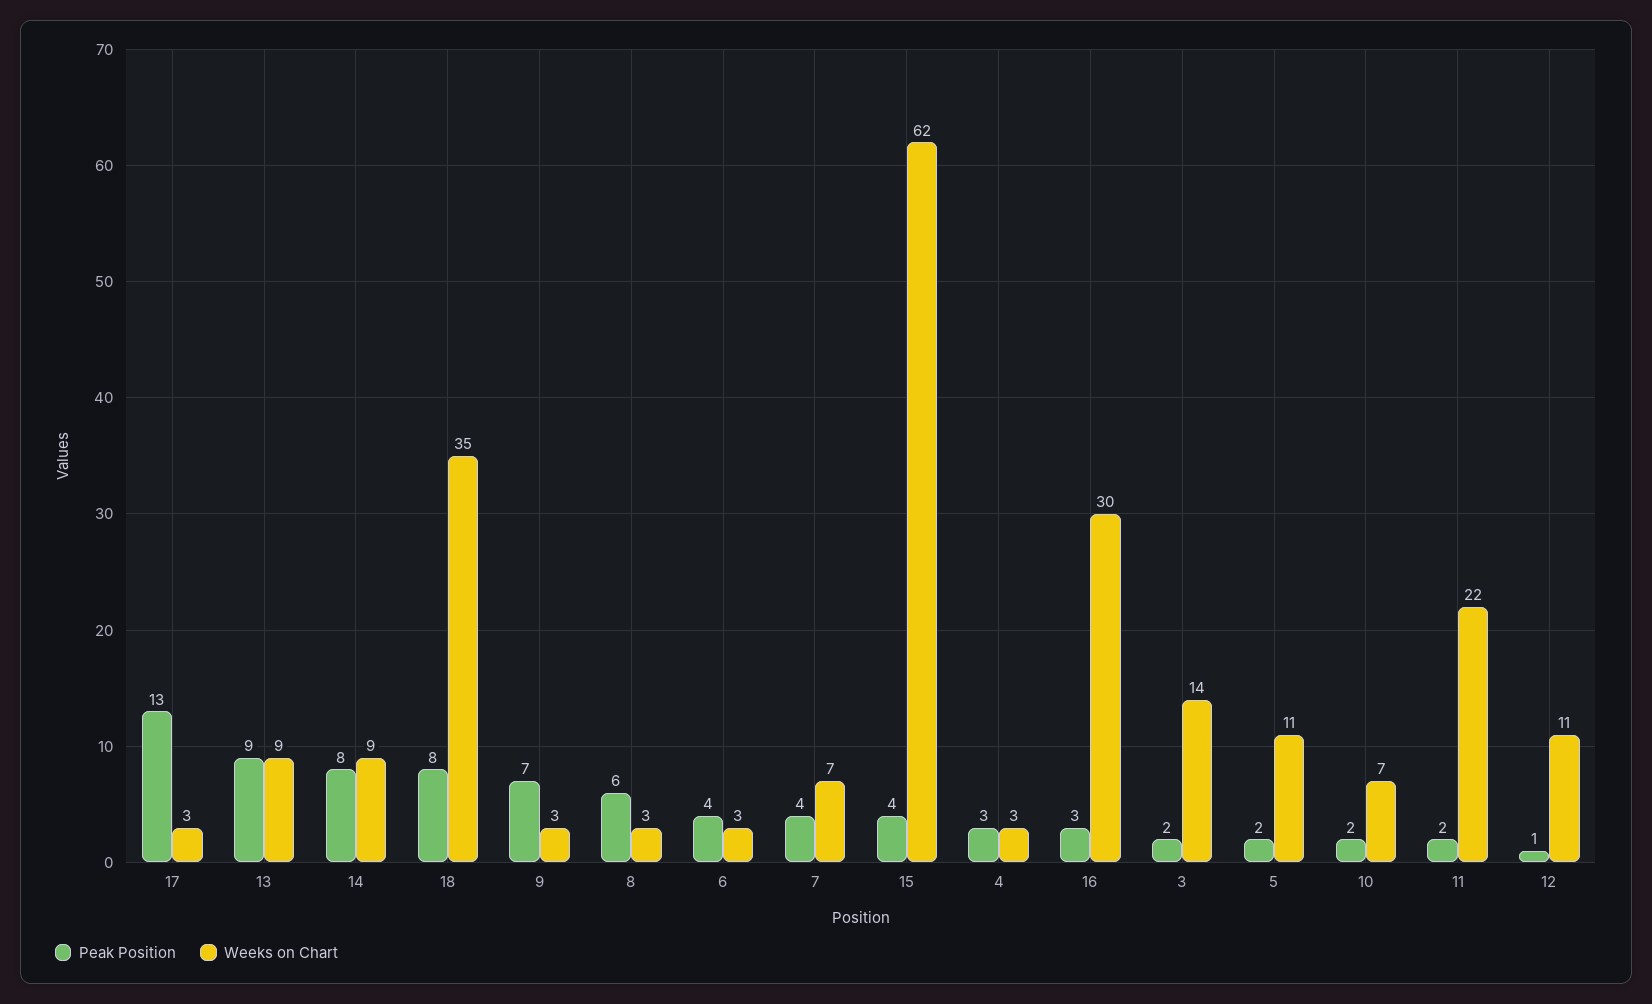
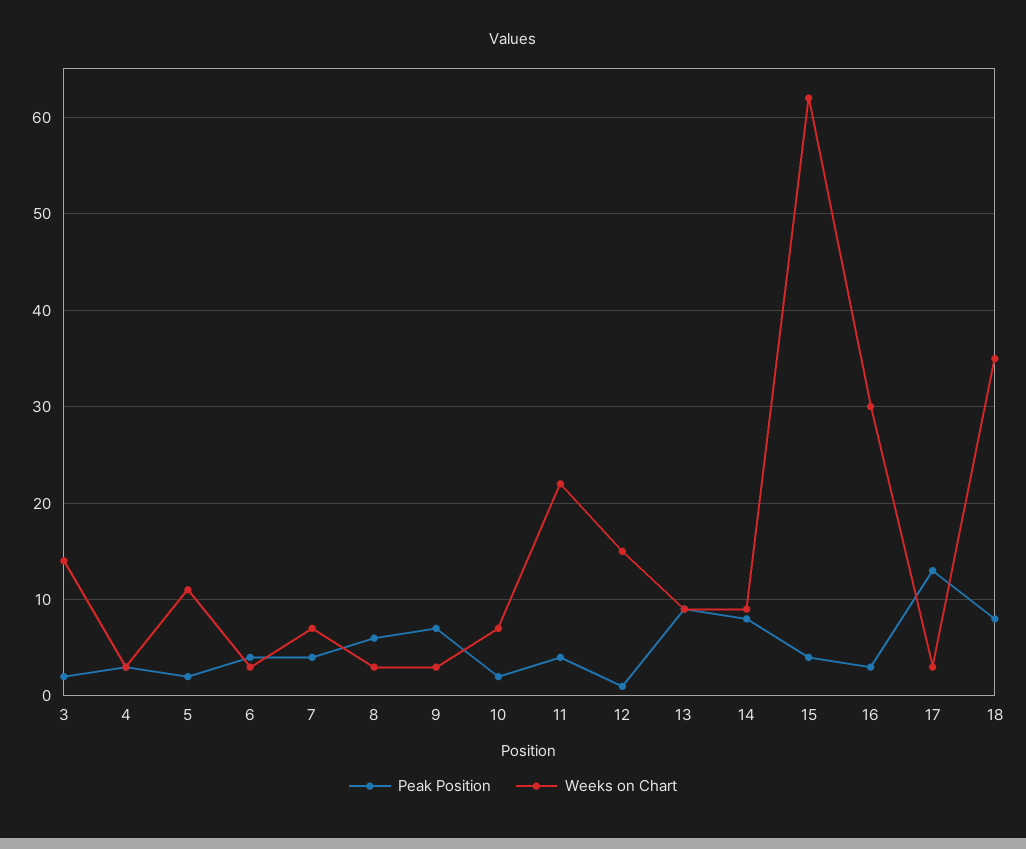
  {
    "Peak Position": {
      "17": 13,
      "13": 9,
      "14": 8,
      "18": 8,
      "9": 7,
      "8": 6,
      "6": 4,
      "7": 4,
      "15": 4,
      "4": 3,
      "16": 3,
      "3": 2,
      "5": 2,
      "10": 2,
-     "11": 2,
+     "11": 4,
      "12": 1
    },
    "Weeks on Chart": {
      "17": 3,
      "13": 9,
      "14": 9,
      "18": 35,
      "9": 3,
      "8": 3,
      "6": 3,
      "7": 7,
      "15": 62,
      "4": 3,
      "16": 30,
      "3": 14,
      "5": 11,
      "10": 7,
      "11": 22,
-     "12": 11
+     "12": 15
    }
  }

